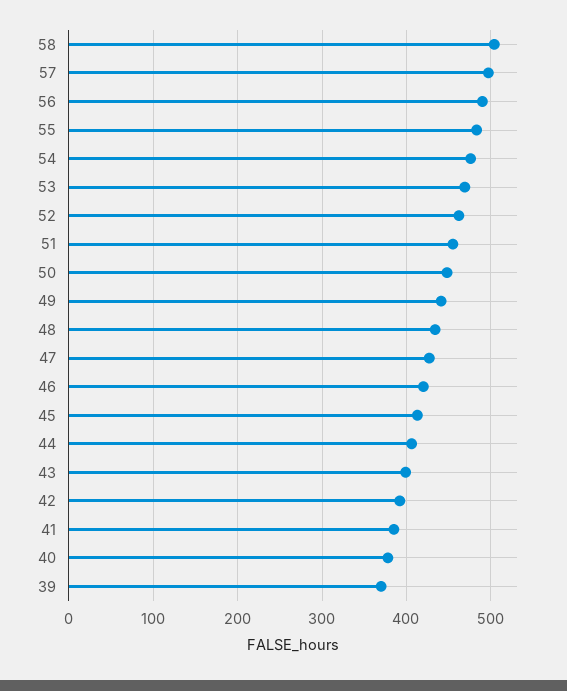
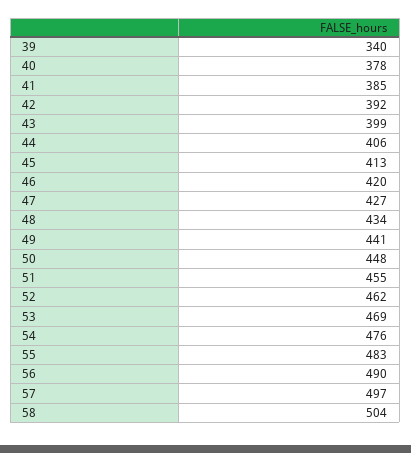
  {
    "58": 504,
    "57": 497,
    "56": 490,
    "55": 483,
    "54": 476,
    "53": 469,
    "52": 462,
    "51": 455,
    "50": 448,
    "49": 441,
    "48": 434,
    "47": 427,
    "46": 420,
    "45": 413,
    "44": 406,
    "43": 399,
    "42": 392,
    "41": 385,
    "40": 378,
-   "39": 370
+   "39": 340
  }

